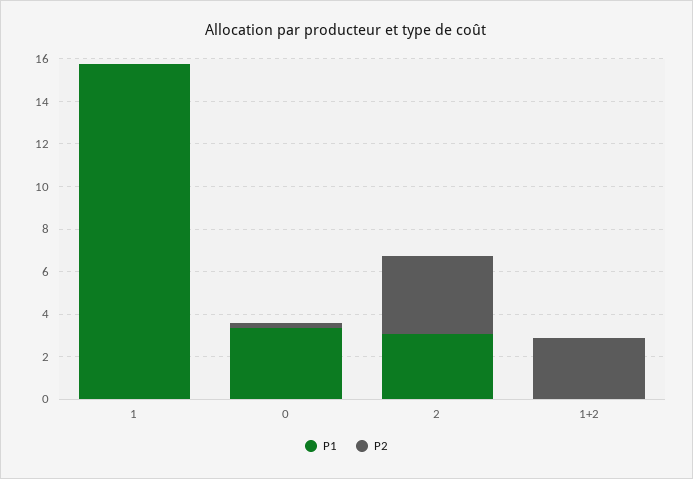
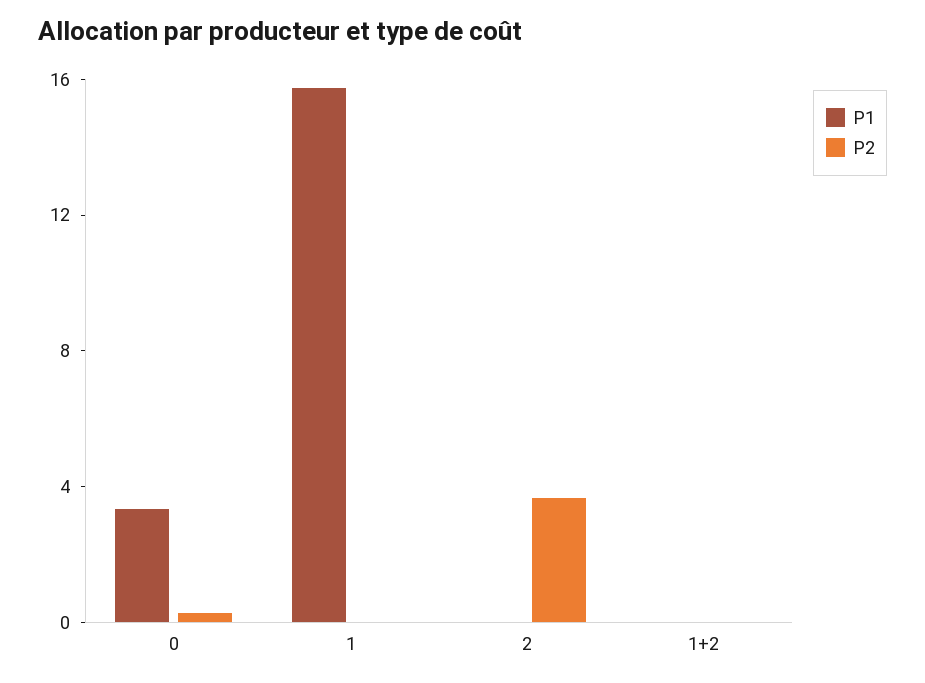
  {
    "P1": {
      "1": 16,
      "0": 3.5,
-     "2": 3,
+     "2": 0,
      "1+2": 0
    },
    "P2": {
      "1": 0,
      "0": 0.5,
      "2": 3.5,
-     "1+2": 3
+     "1+2": 0
    }
  }

